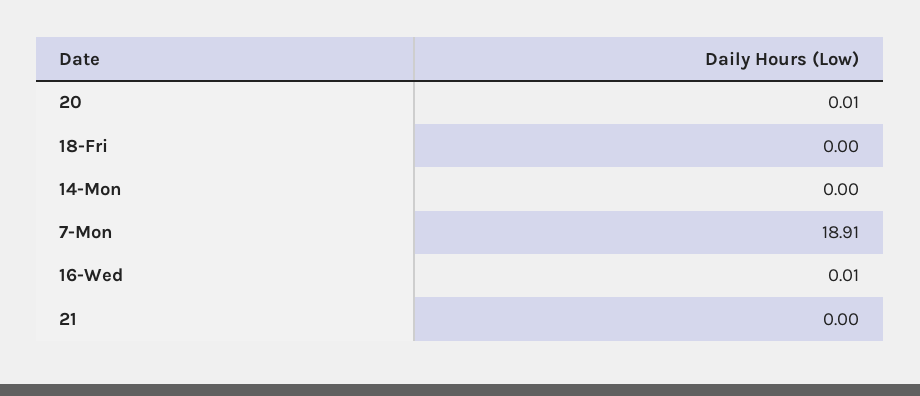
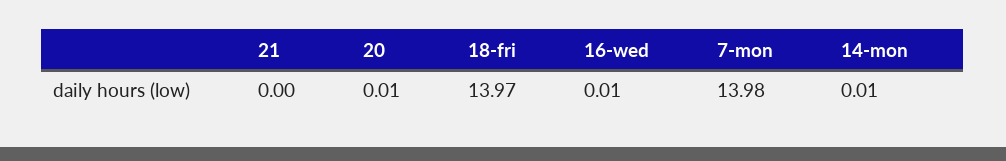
  {
    "20": 0.01,
-   "18-Fri": 0,
+   "18-Fri": 13.97,
-   "14-Mon": 0,
+   "14-Mon": 0.01,
-   "7-Mon": 18.91,
+   "7-Mon": 13.98,
    "16-Wed": 0.01,
    "21": 0
  }

